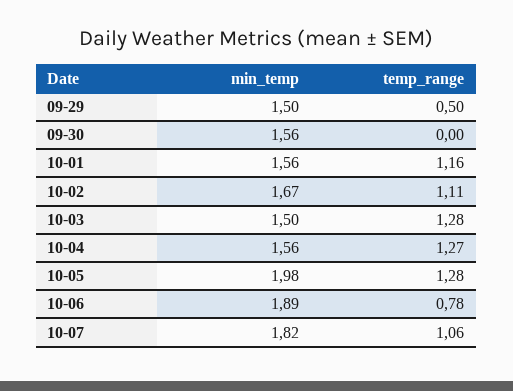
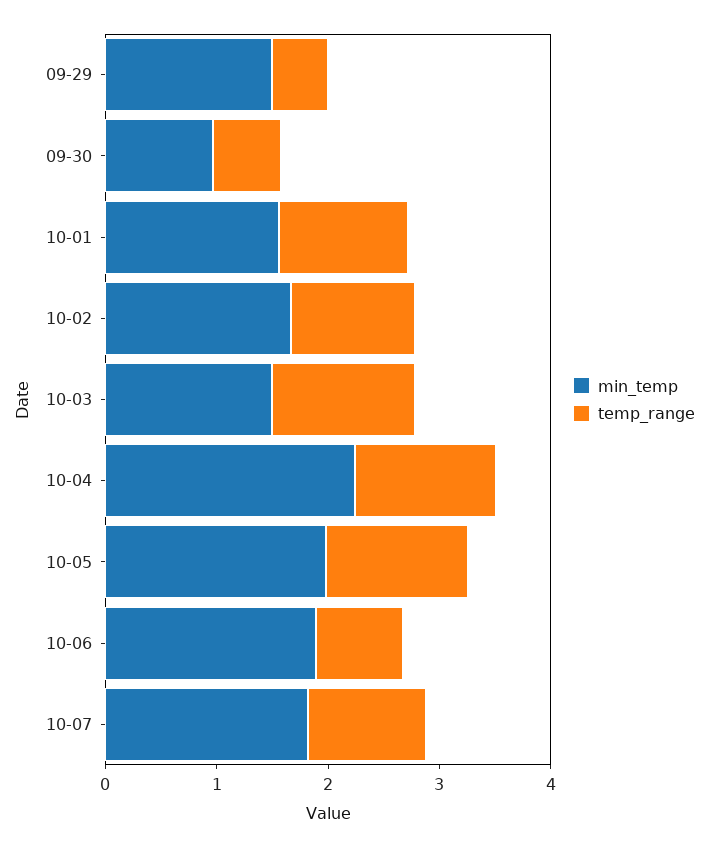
  {
    "min_temp": {
      "09-29": 1.5,
-     "09-30": 1.56,
+     "09-30": 1,
      "10-01": 1.56,
      "10-02": 1.67,
      "10-03": 1.5,
-     "10-04": 1.56,
+     "10-04": 2.2,
      "10-05": 1.98,
      "10-06": 1.89,
      "10-07": 1.82
    },
    "temp_range": {
      "09-29": 0.5,
-     "09-30": 0,
+     "09-30": 0.6,
      "10-01": 1.16,
      "10-02": 1.11,
      "10-03": 1.28,
      "10-04": 1.27,
      "10-05": 1.28,
      "10-06": 0.78,
      "10-07": 1.06
    }
  }

